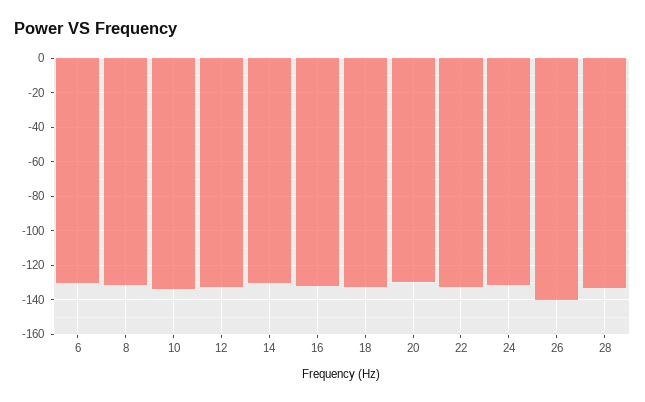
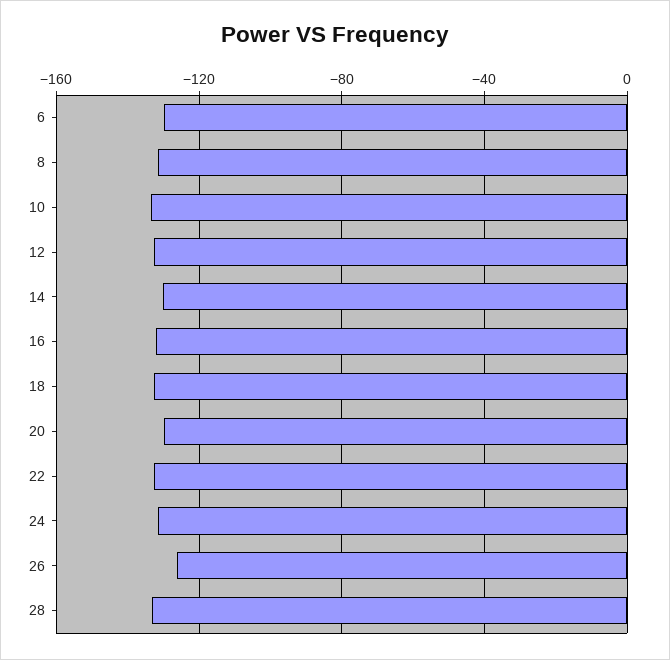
  {
    "6": -130,
    "8": -130,
    "10": -135,
    "12": -135,
    "14": -130,
    "16": -130,
    "18": -135,
    "20": -130,
    "22": -135,
    "24": -130,
-   "26": -140,
+   "26": -125,
    "28": -135
  }

